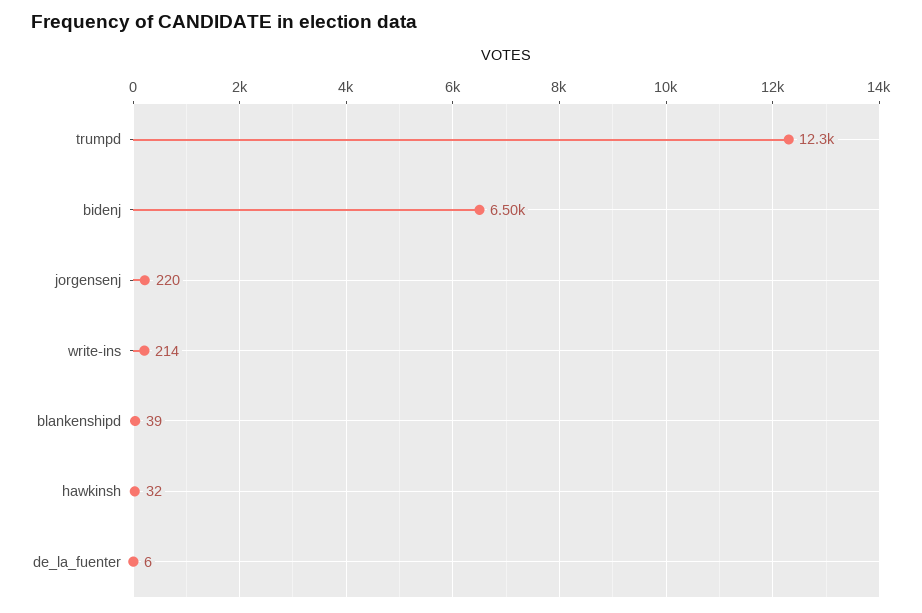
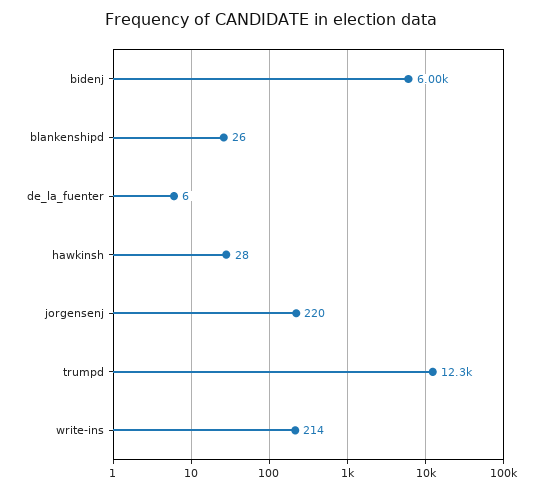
  {
    "trumpd": 12300,
-   "bidenj": 6500,
+   "bidenj": 6000,
    "jorgensenj": 220,
    "write-ins": 214,
-   "blankenshipd": 39,
+   "blankenshipd": 26,
-   "hawkinsh": 32,
+   "hawkinsh": 28,
    "de_la_fuenter": 6
  }

